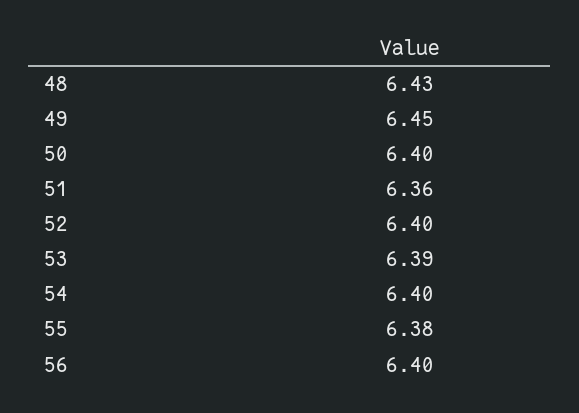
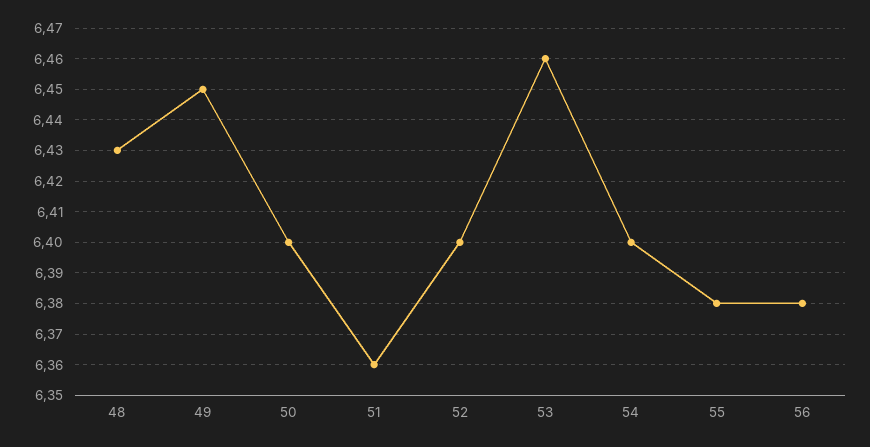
  {
    "48": 6.43,
    "49": 6.45,
    "50": 6.4,
    "51": 6.36,
    "52": 6.4,
-   "53": 6.39,
+   "53": 6.46,
    "54": 6.4,
    "55": 6.38,
-   "56": 6.4
+   "56": 6.38
  }

